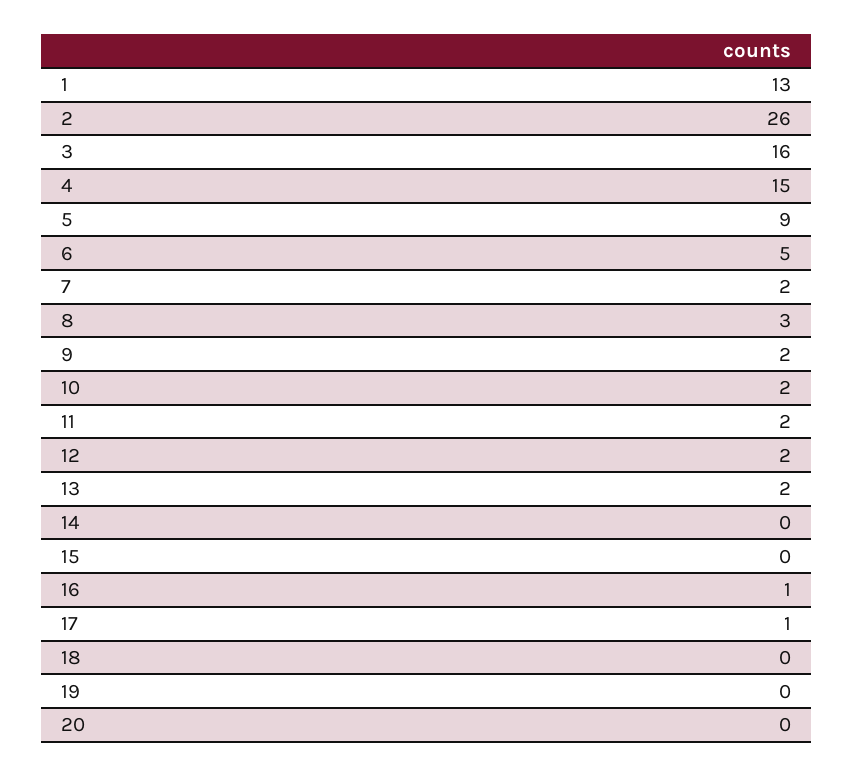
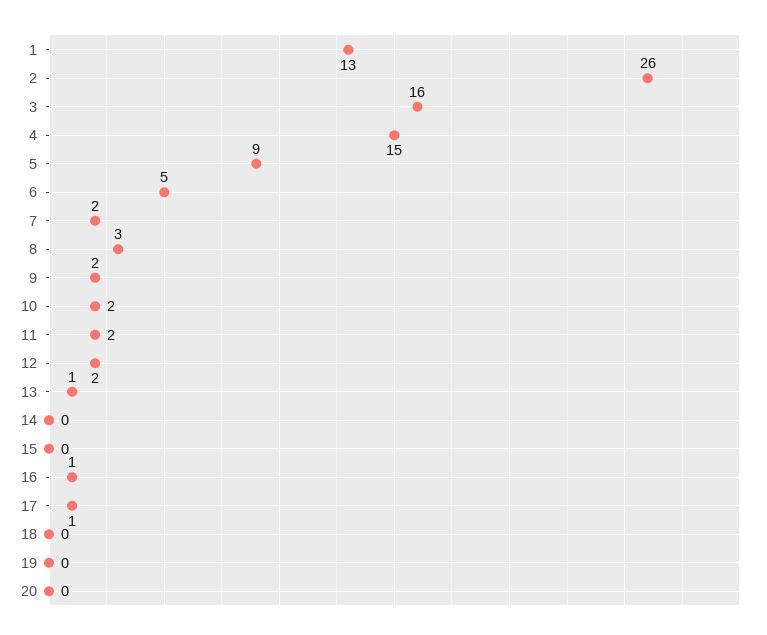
  {
    "1": 13,
    "2": 26,
    "3": 16,
    "4": 15,
    "5": 9,
    "6": 5,
    "7": 2,
    "8": 3,
    "9": 2,
    "10": 2,
    "11": 2,
    "12": 2,
-   "13": 2,
+   "13": 1,
    "14": 0,
    "15": 0,
    "16": 1,
    "17": 1,
    "18": 0,
    "19": 0,
    "20": 0
  }

